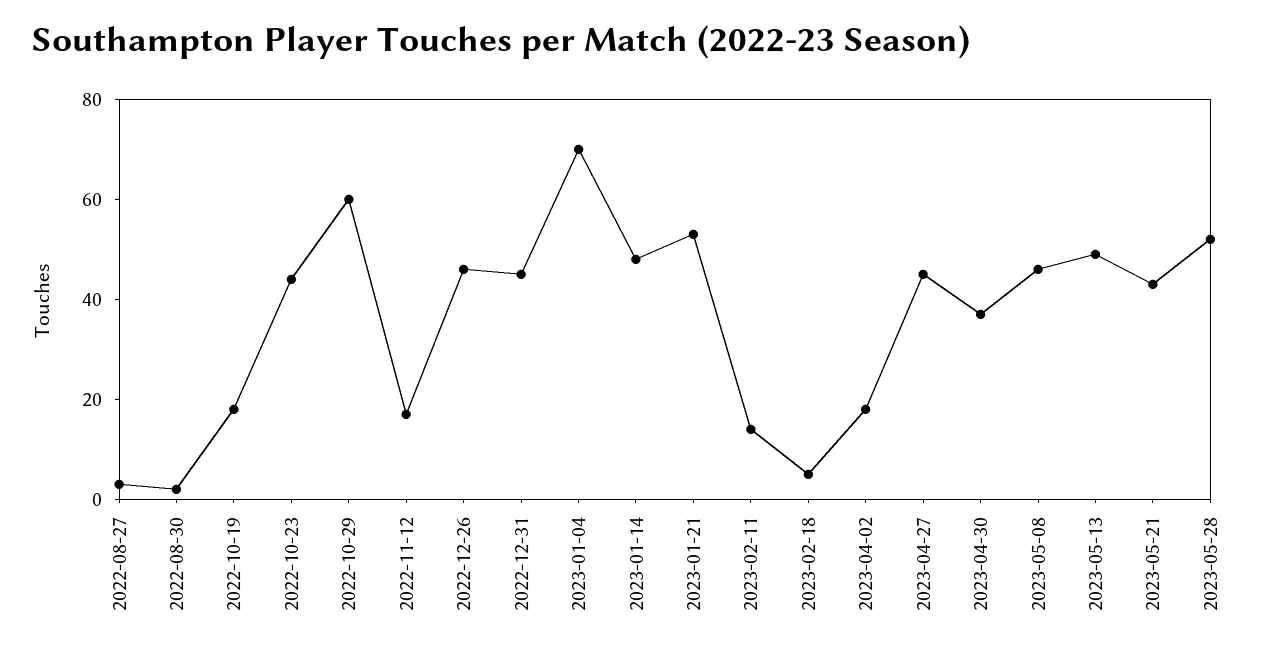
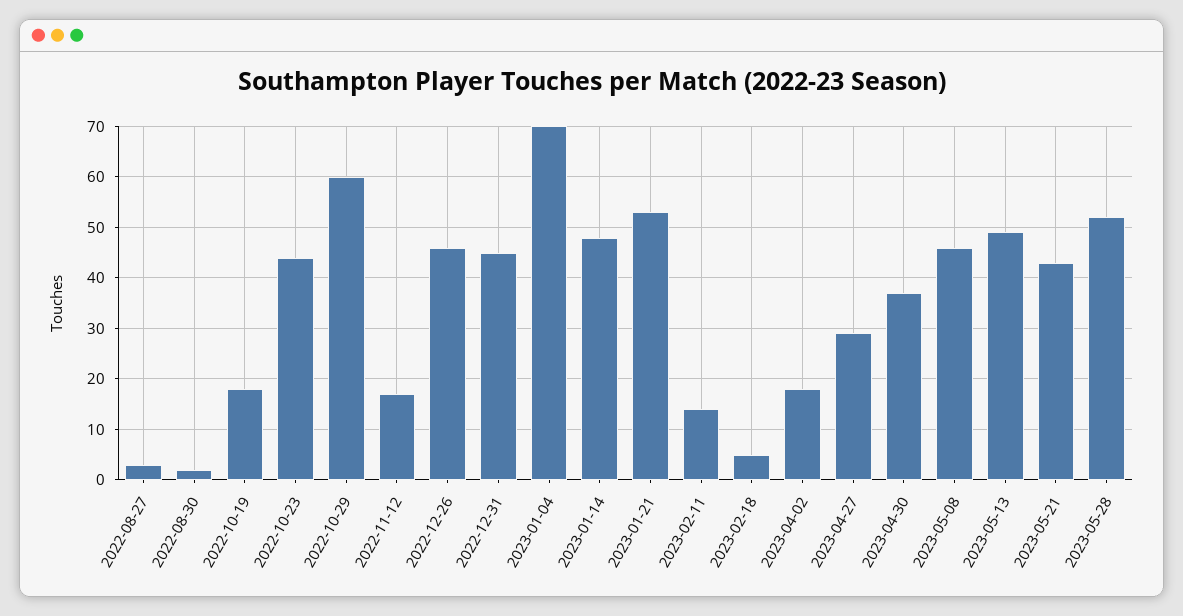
  {
    "2022-08-27": 5,
    "2022-08-30": 0,
    "2022-10-19": 20,
    "2022-10-23": 45,
    "2022-10-29": 60,
    "2022-11-12": 15,
    "2022-12-26": 45,
    "2022-12-31": 45,
    "2023-01-04": 70,
    "2023-01-14": 50,
    "2023-01-21": 55,
    "2023-02-11": 15,
    "2023-02-18": 5,
    "2023-04-02": 20,
-   "2023-04-27": 45,
+   "2023-04-27": 30,
    "2023-04-30": 35,
    "2023-05-08": 45,
    "2023-05-13": 50,
    "2023-05-21": 45,
    "2023-05-28": 50
  }

